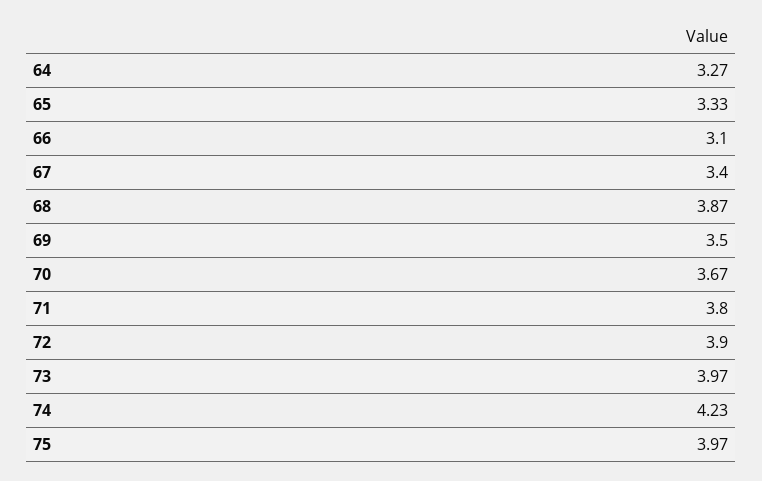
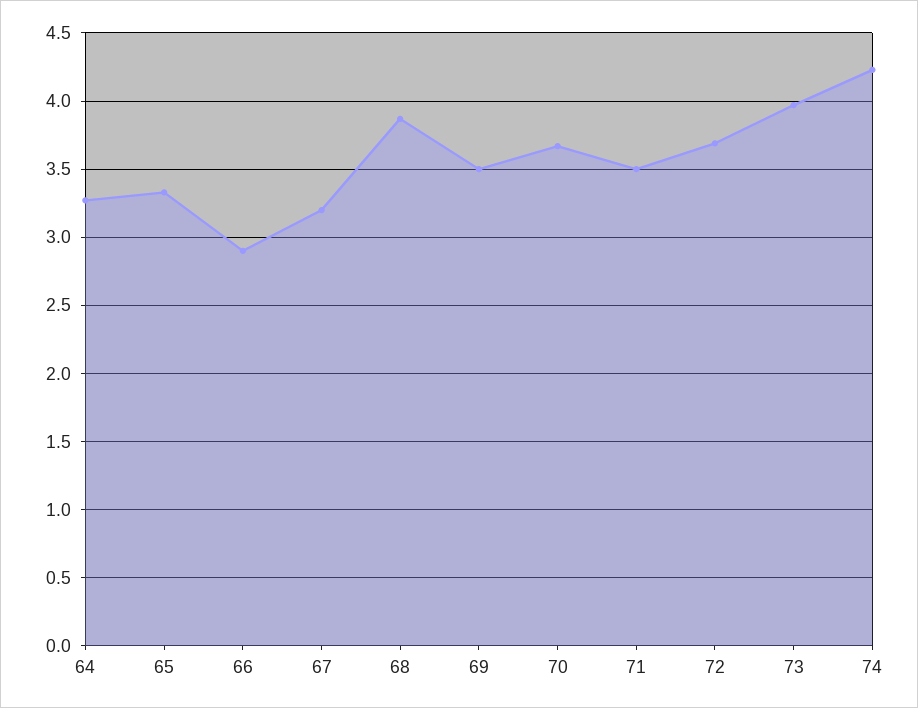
  {
    "64": 3.27,
    "65": 3.33,
-   "66": 3.1,
+   "66": 2.9,
-   "67": 3.4,
+   "67": 3.2,
    "68": 3.87,
    "69": 3.5,
    "70": 3.67,
-   "71": 3.8,
+   "71": 3.5,
-   "72": 3.9,
+   "72": 3.7,
    "73": 3.97,
-   "74": 4.23,
+   "74": 4.23
-   "75": 3.97
  }

